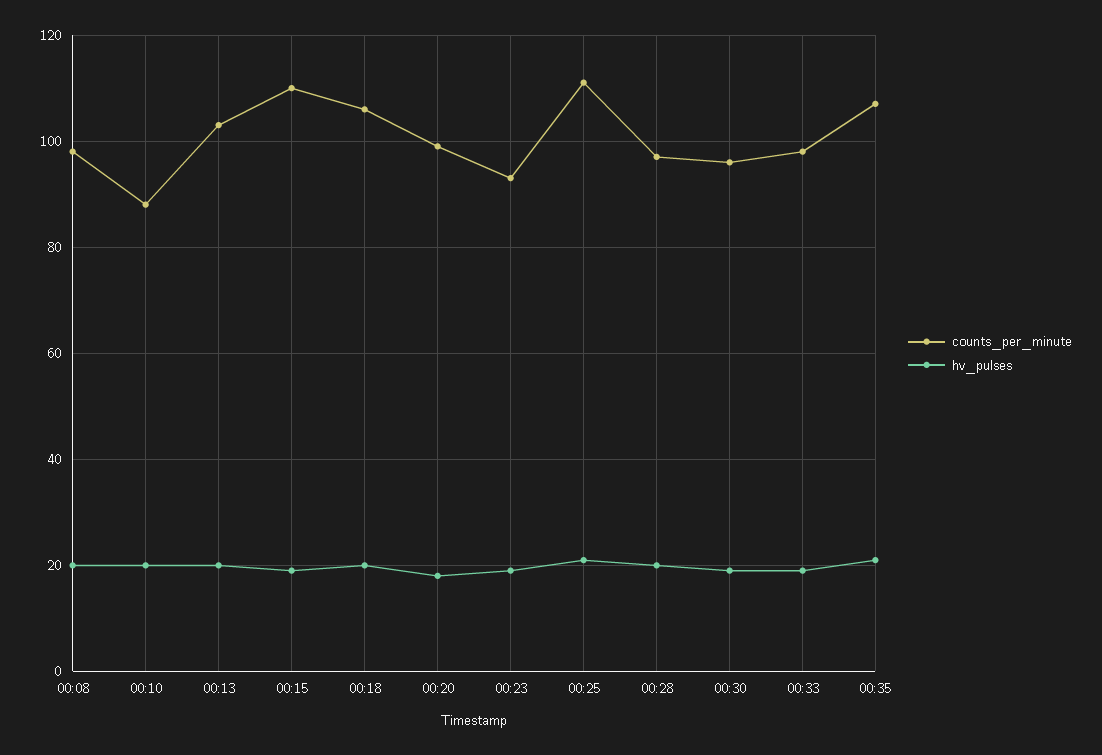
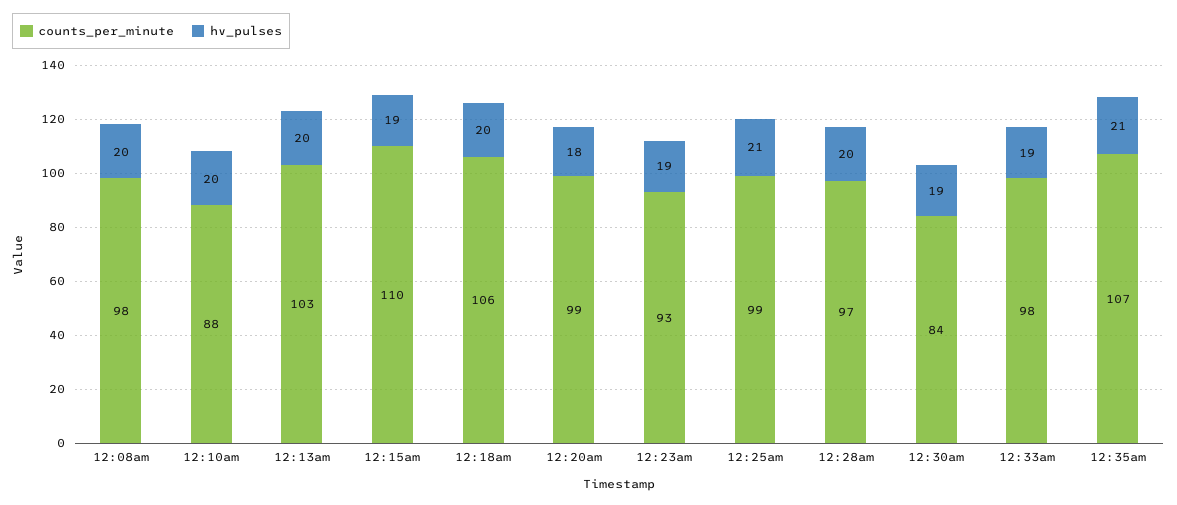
  {
    "counts_per_minute": {
      "00:08": 98,
      "00:10": 88,
      "00:13": 103,
      "00:15": 110,
      "00:18": 106,
      "00:20": 99,
      "00:23": 93,
-     "00:25": 110,
+     "00:25": 99,
      "00:28": 97,
-     "00:30": 95,
+     "00:30": 84,
      "00:33": 98,
      "00:35": 107
    },
    "hv_pulses": {
      "00:08": 20,
      "00:10": 20,
      "00:13": 20,
      "00:15": 19,
      "00:18": 20,
      "00:20": 18,
      "00:23": 19,
      "00:25": 21,
      "00:28": 20,
      "00:30": 19,
      "00:33": 19,
      "00:35": 21
    }
  }

